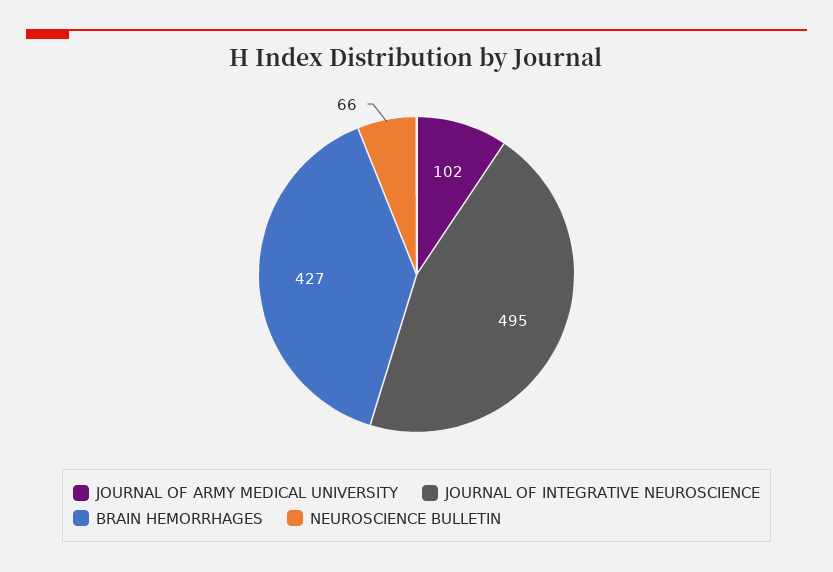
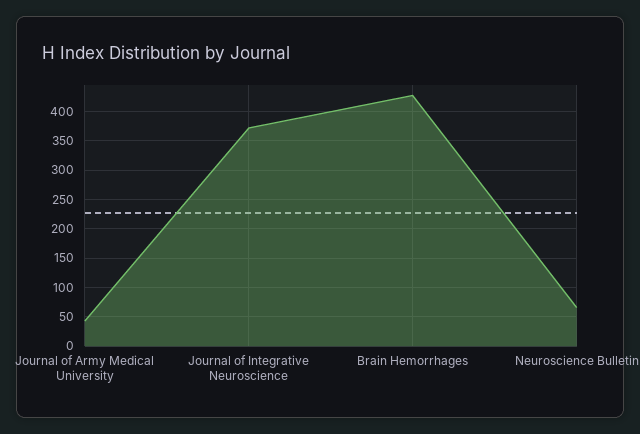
  {
-   "JOURNAL OF ARMY MEDICAL UNIVERSITY": 102,
+   "JOURNAL OF ARMY MEDICAL UNIVERSITY": 50,
-   "JOURNAL OF INTEGRATIVE NEUROSCIENCE": 495,
+   "JOURNAL OF INTEGRATIVE NEUROSCIENCE": 375,
    "BRAIN HEMORRHAGES": 427,
    "NEUROSCIENCE BULLETIN": 66
  }

